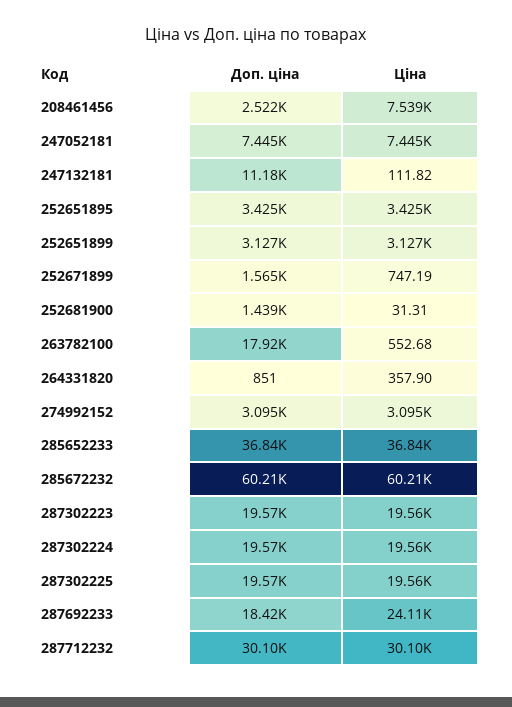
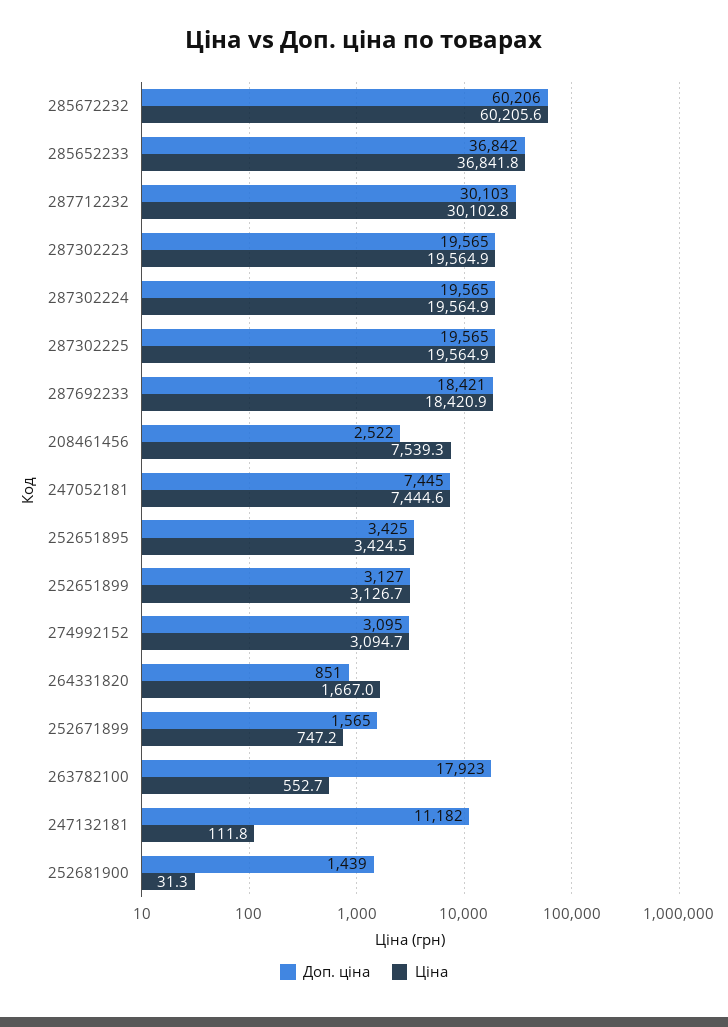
  {
    "Доп. ціна": {
      "208461456": 2522,
      "247052181": 7445,
      "247132181": 11182,
      "252651895": 3425,
      "252651899": 3127,
      "252671899": 1565,
      "252681900": 1439,
      "263782100": 17923,
      "264331820": 851,
      "274992152": 3095,
      "285652233": 36842,
      "285672232": 60206,
      "287302223": 19565,
      "287302224": 19565,
      "287302225": 19565,
      "287692233": 18421,
      "287712232": 30103
    },
    "Ціна": {
      "208461456": 7539.3,
      "247052181": 7444.6,
      "247132181": 111.82,
      "252651895": 3424.5,
      "252651899": 3126.7,
      "252671899": 747.19,
      "252681900": 31.31,
      "263782100": 552.68,
-     "264331820": 357.9,
+     "264331820": 1667,
      "274992152": 3094.7,
      "285652233": 36841.8,
      "285672232": 60205.6,
      "287302223": 19564.9,
      "287302224": 19564.9,
      "287302225": 19564.9,
-     "287692233": 24110,
+     "287692233": 18420.9,
      "287712232": 30102.8
    }
  }

